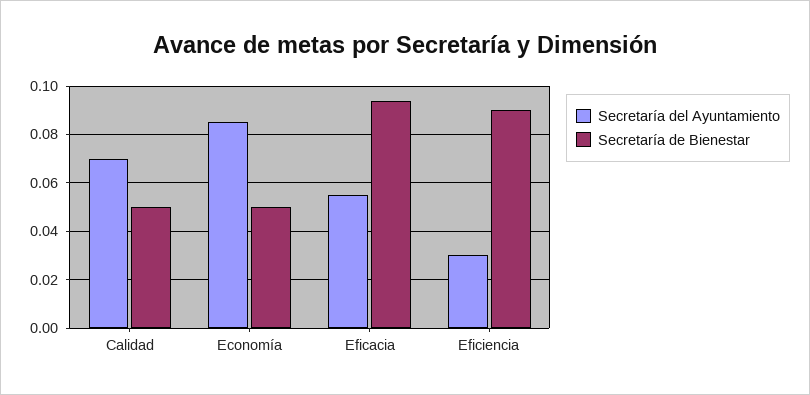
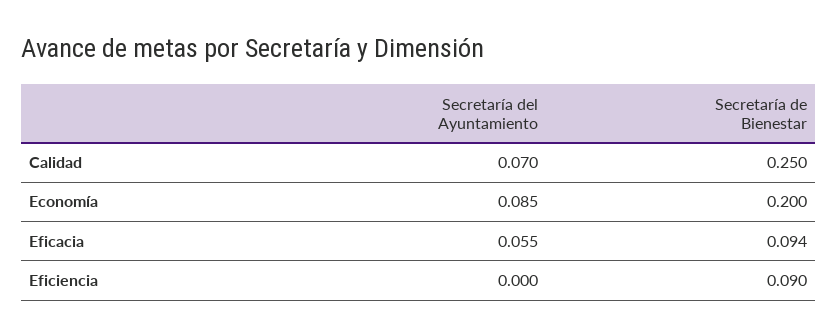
  {
    "Secretaría del Ayuntamiento": {
      "Calidad": 0.07,
      "Economía": 0.085,
      "Eficacia": 0.055,
-     "Eficiencia": 0.03
+     "Eficiencia": 0
    },
    "Secretaría de Bienestar": {
-     "Calidad": 0.05,
+     "Calidad": 0.25,
-     "Economía": 0.05,
+     "Economía": 0.2,
      "Eficacia": 0.094,
      "Eficiencia": 0.09
    }
  }

